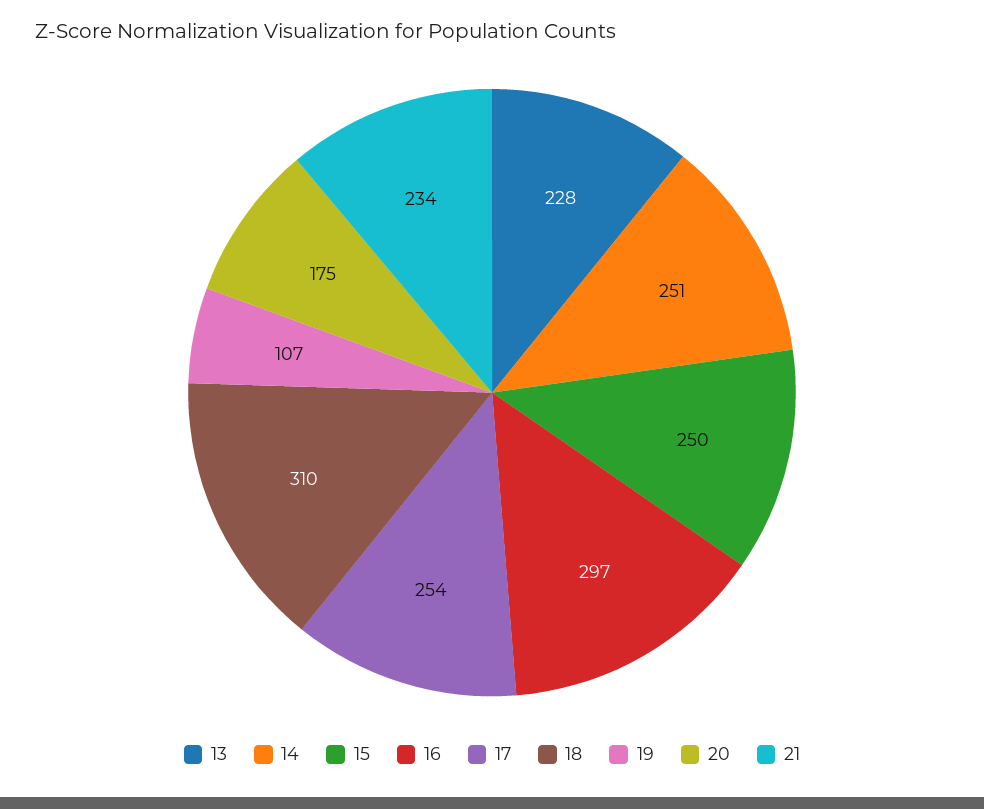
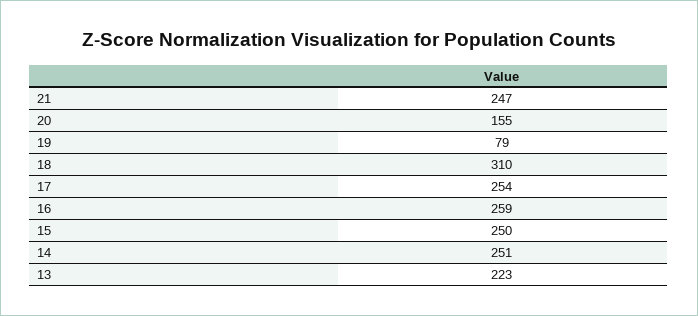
  {
-   "13": 228,
+   "13": 223,
    "14": 251,
    "15": 250,
-   "16": 297,
+   "16": 259,
    "17": 254,
    "18": 310,
-   "19": 107,
+   "19": 79,
-   "20": 175,
+   "20": 155,
-   "21": 234
+   "21": 247
  }

